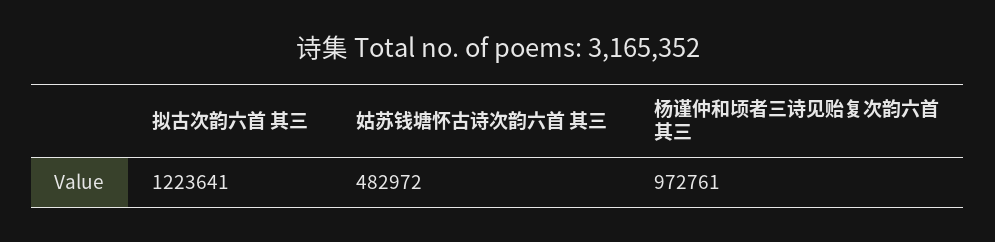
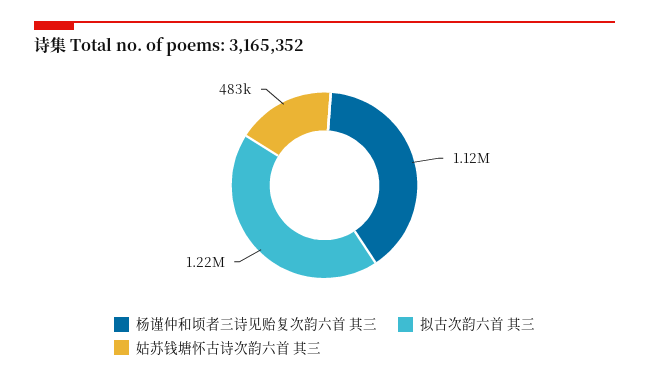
  {
    "拟古次韵六首 其三": 1223641,
    "姑苏钱塘怀古诗次韵六首 其三": 482972,
-   "杨谨仲和顷者三诗见贻复次韵六首 其三": 972761
+   "杨谨仲和顷者三诗见贻复次韵六首 其三": 1120000
  }

